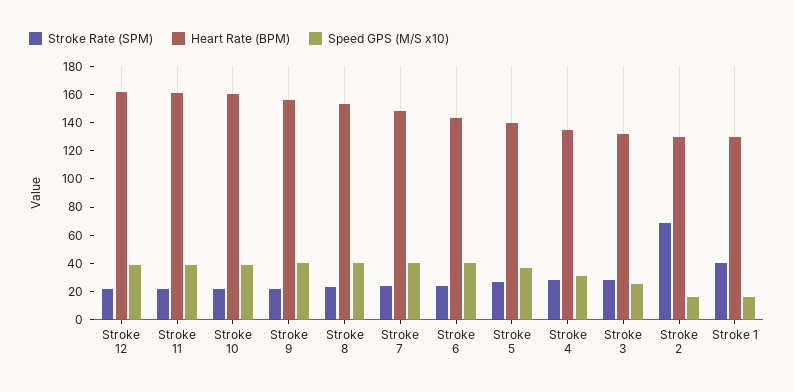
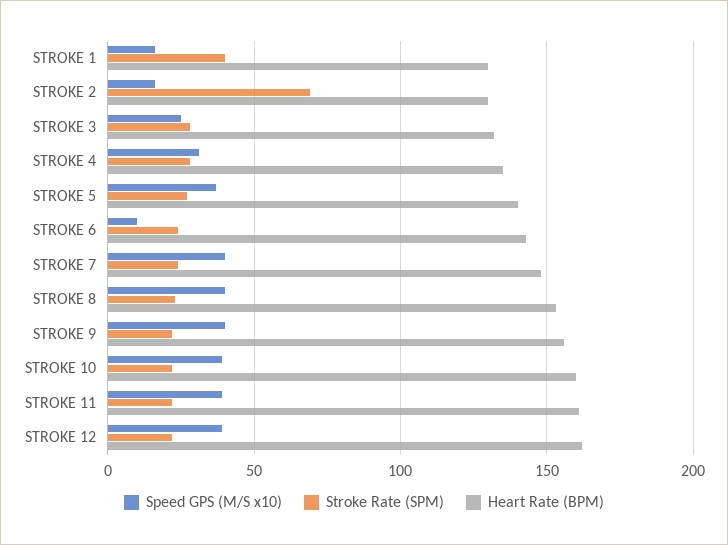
  {
    "Stroke Rate (SPM)": {
      "Stroke 12": 20,
      "Stroke 11": 20,
      "Stroke 10": 20,
      "Stroke 9": 20,
      "Stroke 8": 25,
      "Stroke 7": 25,
      "Stroke 6": 25,
      "Stroke 5": 25,
      "Stroke 4": 30,
      "Stroke 3": 30,
      "Stroke 2": 70,
      "Stroke 1": 40
    },
    "Heart Rate (BPM)": {
      "Stroke 12": 160,
      "Stroke 11": 160,
      "Stroke 10": 160,
      "Stroke 9": 155,
      "Stroke 8": 155,
      "Stroke 7": 150,
      "Stroke 6": 145,
      "Stroke 5": 140,
      "Stroke 4": 135,
      "Stroke 3": 130,
      "Stroke 2": 130,
      "Stroke 1": 130
    },
    "Speed GPS (M/S x10)": {
      "Stroke 12": 40,
      "Stroke 11": 40,
      "Stroke 10": 40,
      "Stroke 9": 40,
      "Stroke 8": 40,
      "Stroke 7": 40,
-     "Stroke 6": 40,
+     "Stroke 6": 10,
      "Stroke 5": 35,
      "Stroke 4": 30,
      "Stroke 3": 25,
      "Stroke 2": 15,
      "Stroke 1": 15
    }
  }

